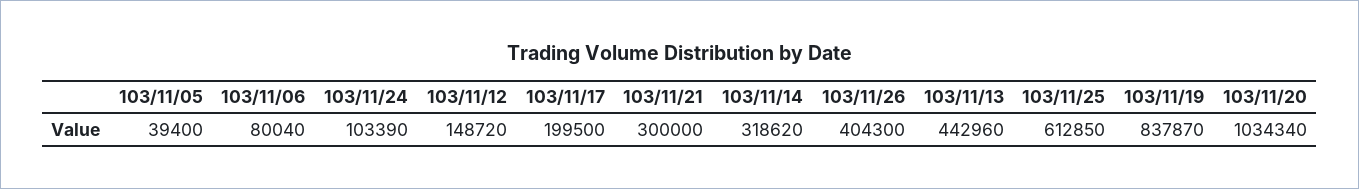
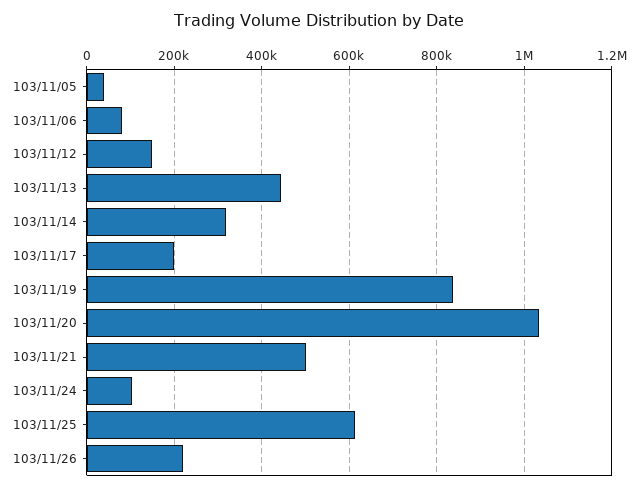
  {
    "103/11/05": 39400,
    "103/11/06": 80040,
    "103/11/24": 103390,
    "103/11/12": 148720,
    "103/11/17": 199500,
-   "103/11/21": 300000,
+   "103/11/21": 500000,
    "103/11/14": 318620,
-   "103/11/26": 404300,
+   "103/11/26": 220000,
    "103/11/13": 442960,
    "103/11/25": 612850,
    "103/11/19": 837870,
    "103/11/20": 1034340
  }

